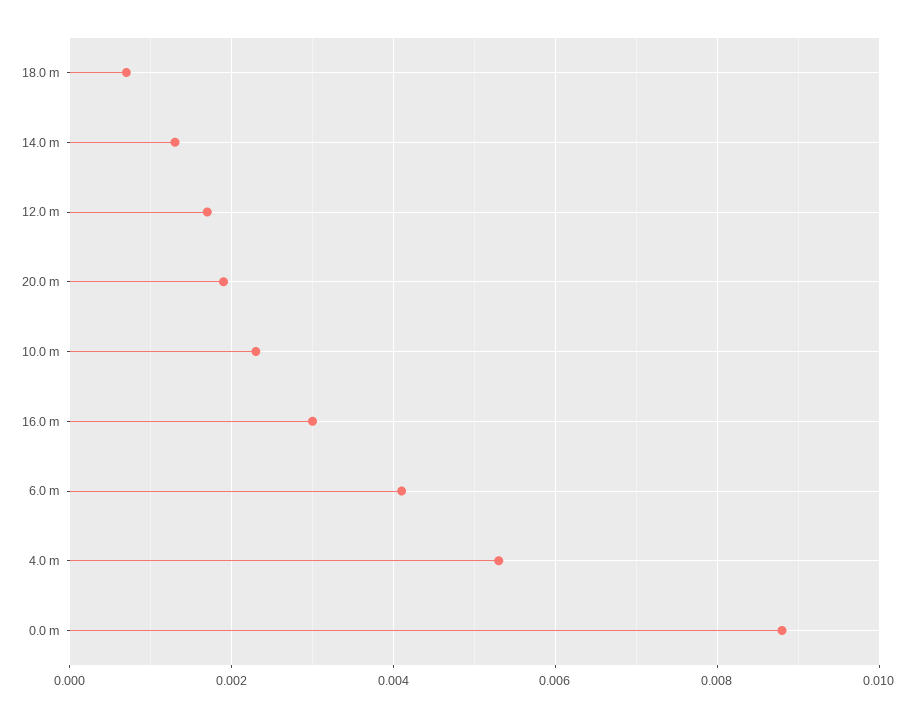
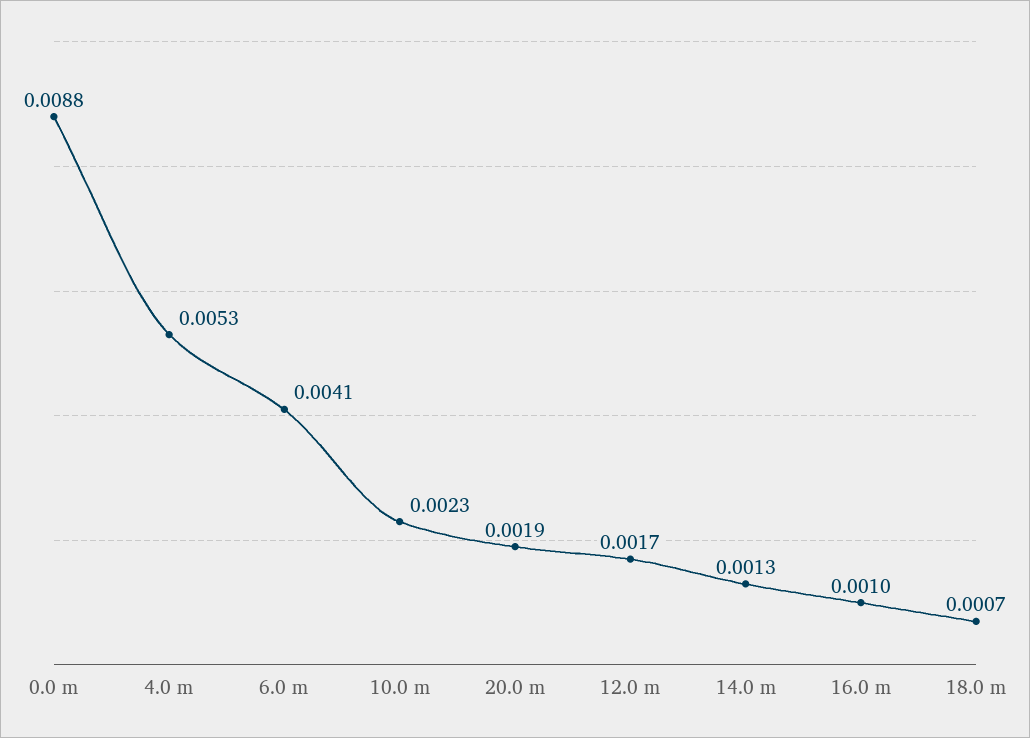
  {
    "18.0 m": 0.0007,
    "14.0 m": 0.0013,
    "12.0 m": 0.0017,
    "20.0 m": 0.0019,
    "10.0 m": 0.0023,
-   "16.0 m": 0.003,
+   "16.0 m": 0.001,
    "6.0 m": 0.0041,
    "4.0 m": 0.0053,
    "0.0 m": 0.0088
  }

